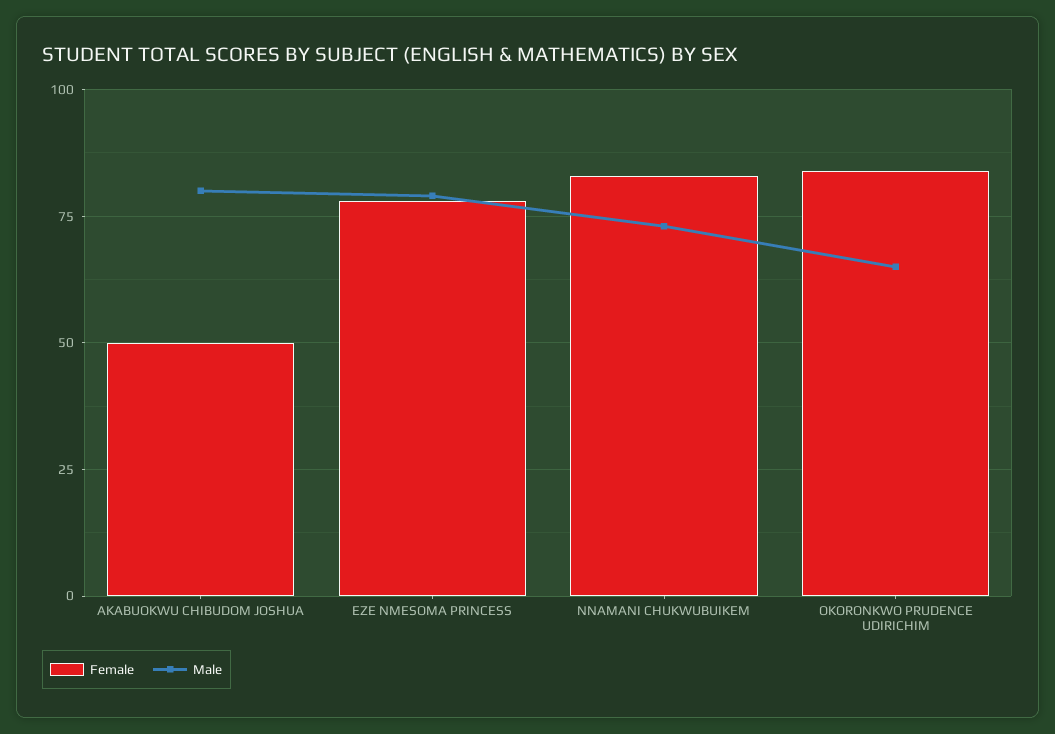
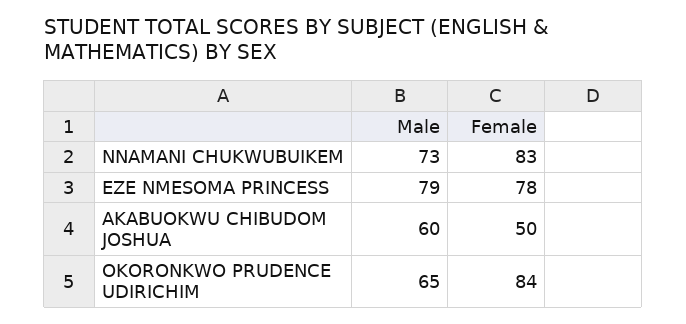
  {
    "Female": {
      "AKABUOKWU CHIBUDOM JOSHUA": 50,
      "EZE NMESOMA PRINCESS": 78,
      "NNAMANI CHUKWUBUIKEM": 83,
      "OKORONKWO PRUDENCE UDIRICHIM": 84
    },
    "Male": {
-     "AKABUOKWU CHIBUDOM JOSHUA": 80,
+     "AKABUOKWU CHIBUDOM JOSHUA": 60,
      "EZE NMESOMA PRINCESS": 79,
      "NNAMANI CHUKWUBUIKEM": 73,
      "OKORONKWO PRUDENCE UDIRICHIM": 65
    }
  }

